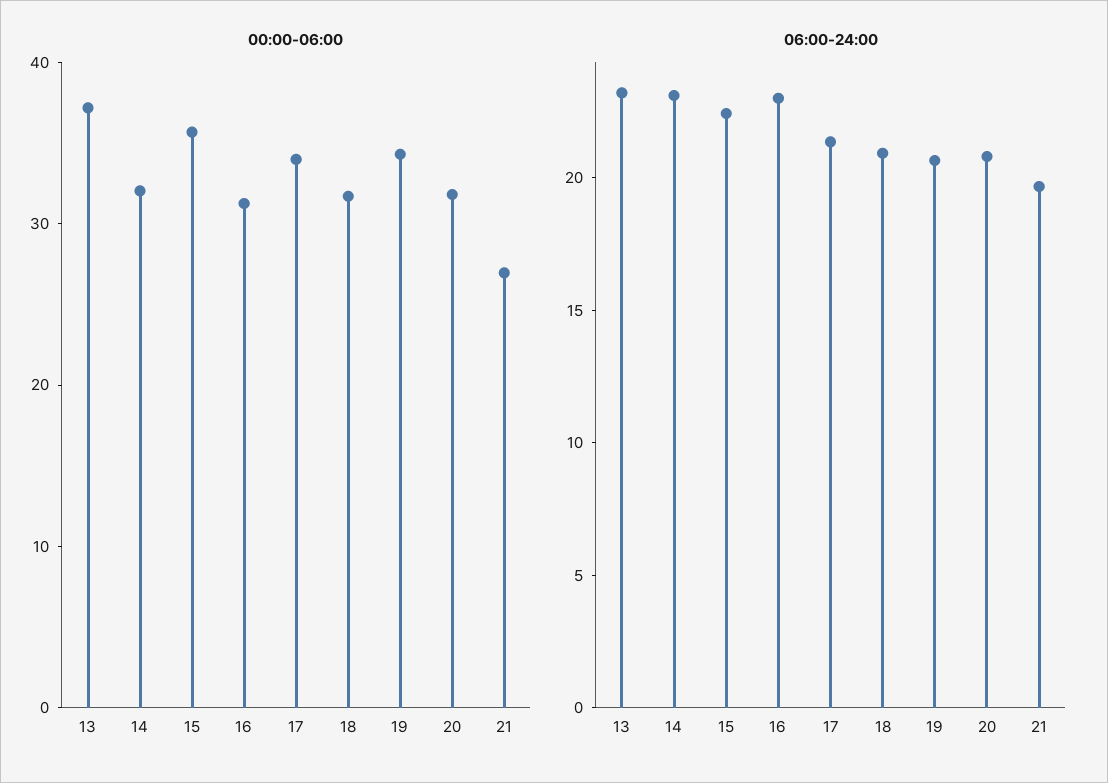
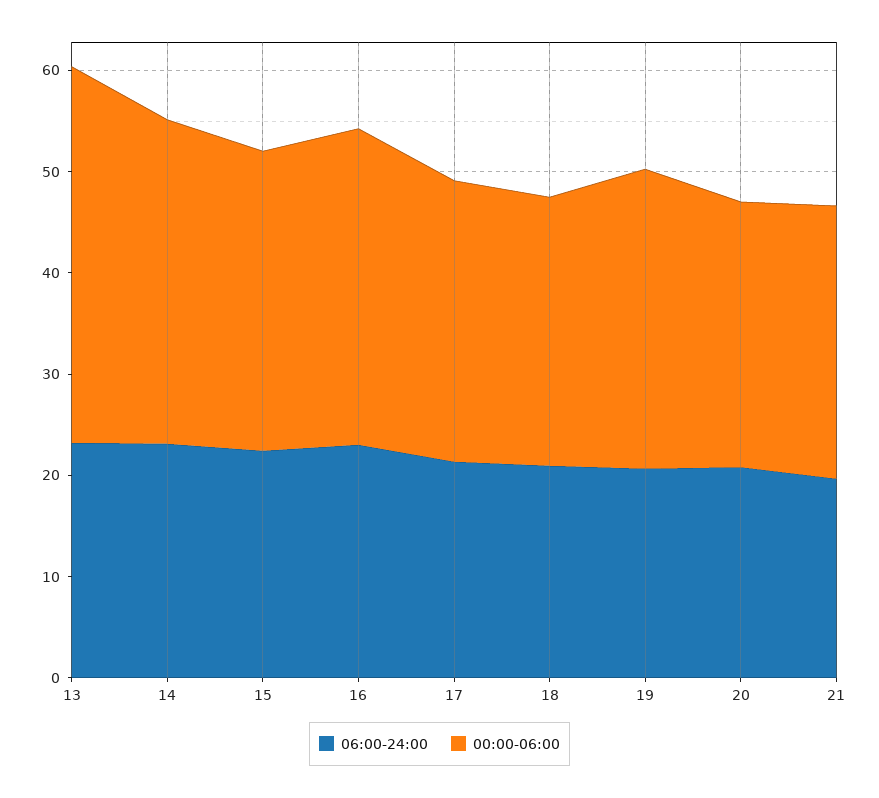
  {
    "00:00-06:00": {
      "13": 38,
      "14": 32,
-     "15": 36,
+     "15": 30,
      "16": 32,
-     "17": 34,
+     "17": 28,
-     "18": 32,
+     "18": 26,
-     "19": 34,
+     "19": 30,
-     "20": 32,
+     "20": 26,
      "21": 26
    },
    "06:00-24:00": {
      "13": 23,
      "14": 23,
      "15": 22,
      "16": 23,
      "17": 21,
      "18": 21,
      "19": 21,
      "20": 21,
      "21": 20
    }
  }

